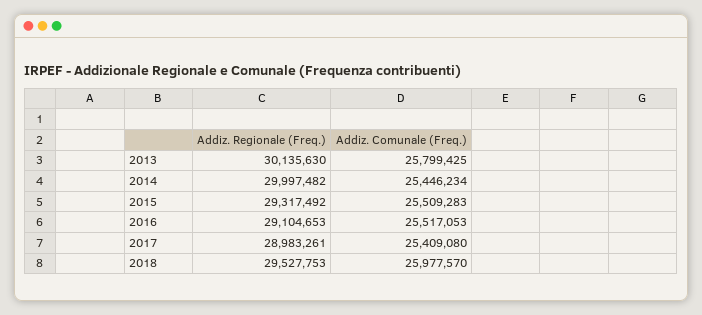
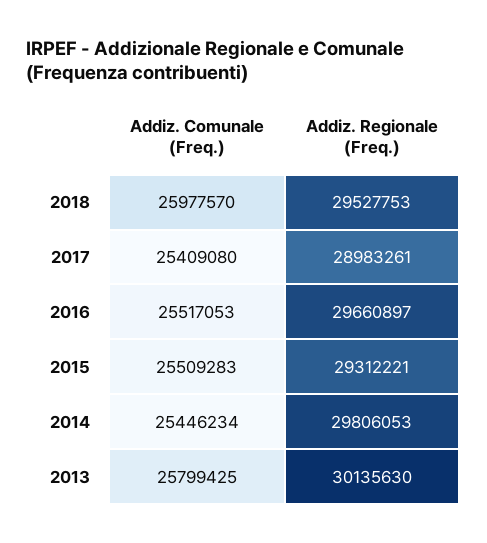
  {
    "Addiz. Regionale (Freq.)": {
      "2013": 30135630,
-     "2014": 29997482,
+     "2014": 29806053,
-     "2015": 29317492,
+     "2015": 29312221,
-     "2016": 29104653,
+     "2016": 29660897,
      "2017": 28983261,
      "2018": 29527753
    },
    "Addiz. Comunale (Freq.)": {
      "2013": 25799425,
      "2014": 25446234,
      "2015": 25509283,
      "2016": 25517053,
      "2017": 25409080,
      "2018": 25977570
    }
  }

